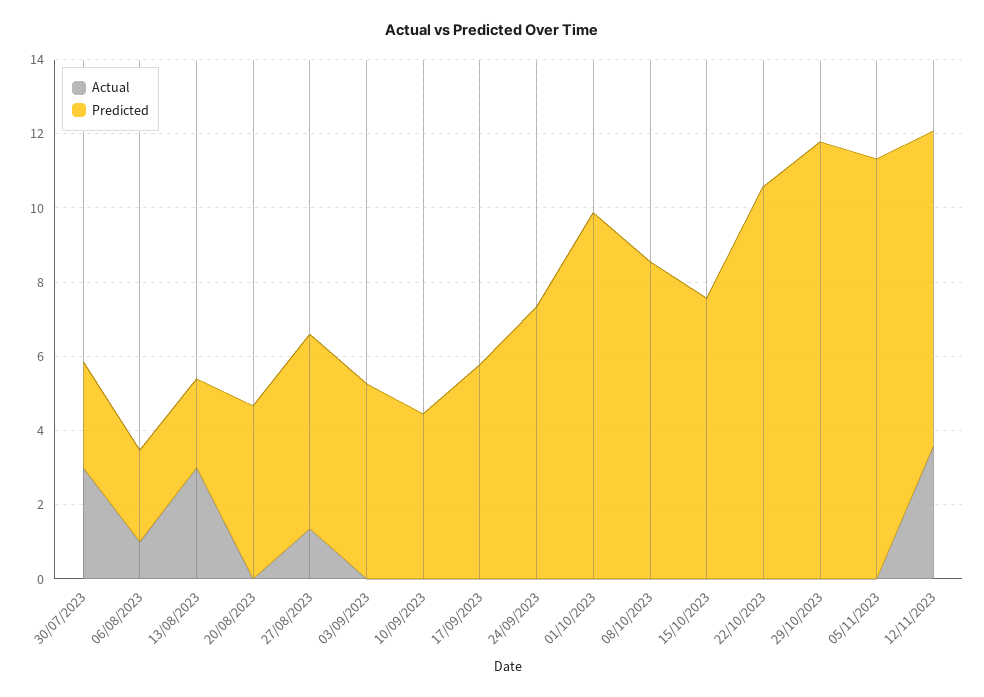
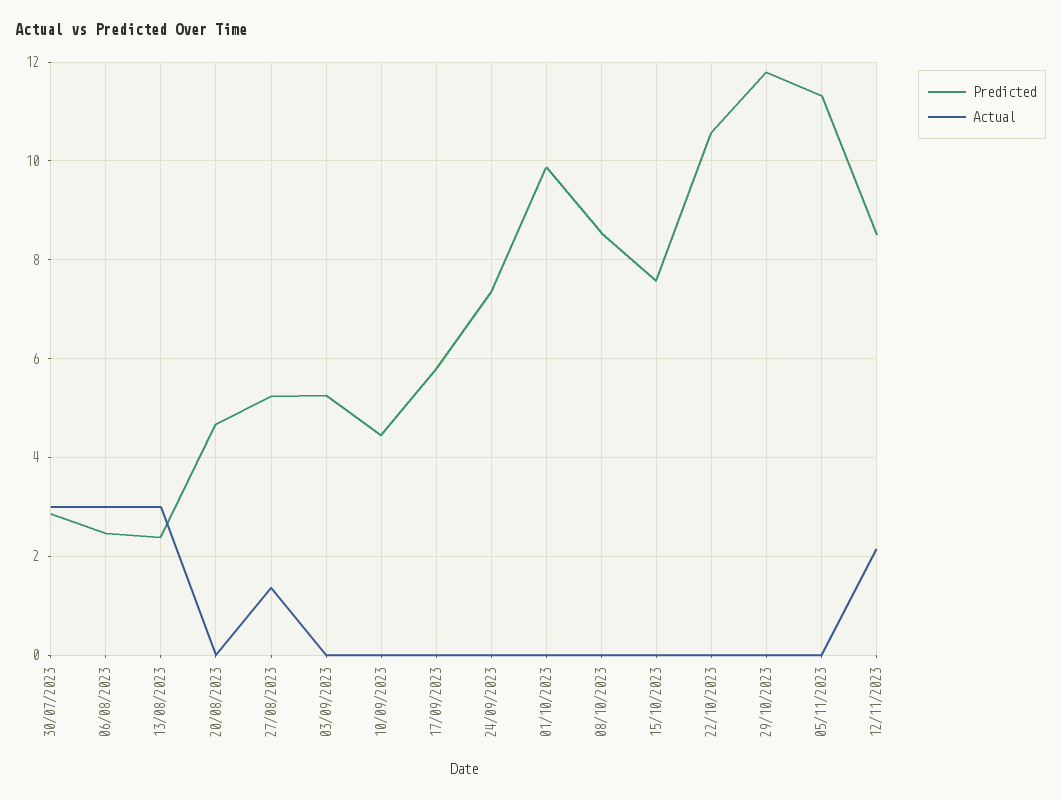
  {
    "Actual": {
      "30/07/2023": 3,
-     "06/08/2023": 1,
+     "06/08/2023": 3,
      "13/08/2023": 3,
      "20/08/2023": 0,
      "27/08/2023": 1.4,
      "03/09/2023": 0,
      "10/09/2023": 0,
      "17/09/2023": 0,
      "24/09/2023": 0,
      "01/10/2023": 0,
      "08/10/2023": 0,
      "15/10/2023": 0,
      "22/10/2023": 0,
      "29/10/2023": 0,
      "05/11/2023": 0,
-     "12/11/2023": 3.5
+     "12/11/2023": 2.2
    },
    "Predicted": {
      "30/07/2023": 2.8,
      "06/08/2023": 2.4,
      "13/08/2023": 2.4,
      "20/08/2023": 4.6,
      "27/08/2023": 5.2,
      "03/09/2023": 5.2,
      "10/09/2023": 4.4,
      "17/09/2023": 5.8,
      "24/09/2023": 7.4,
      "01/10/2023": 9.8,
      "08/10/2023": 8.6,
      "15/10/2023": 7.6,
      "22/10/2023": 10.6,
      "29/10/2023": 11.8,
      "05/11/2023": 11.4,
      "12/11/2023": 8.6
    }
  }

